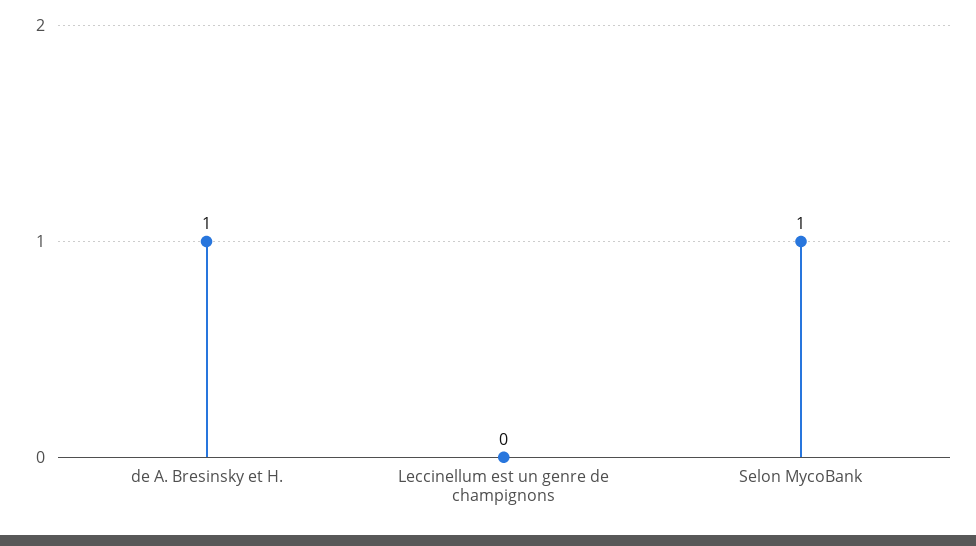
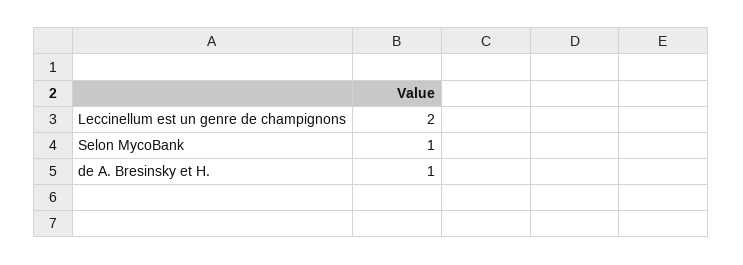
  {
    "de A. Bresinsky et H.": 1,
-   "Leccinellum est un genre de champignons": 0,
+   "Leccinellum est un genre de champignons": 2,
    "Selon MycoBank": 1
  }

